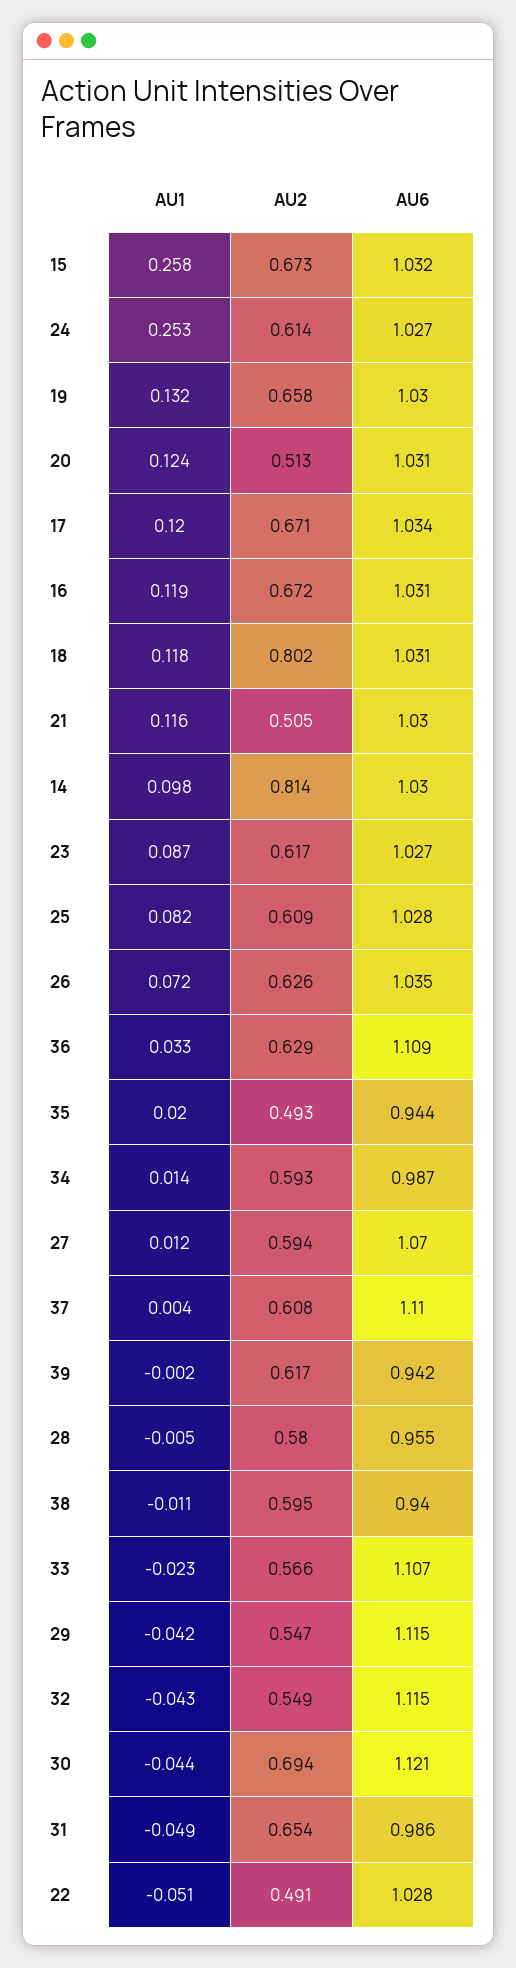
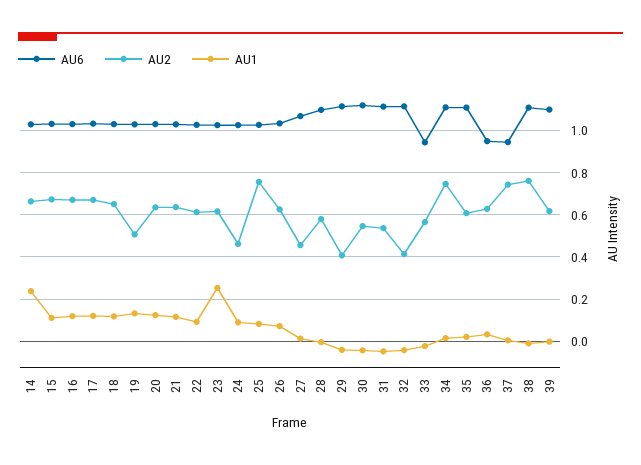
  {
    "AU1": {
-     "15": 0.258,
+     "15": 0.1,
-     "24": 0.253,
+     "24": 0.1,
      "19": 0.132,
      "20": 0.124,
      "17": 0.12,
      "16": 0.119,
      "18": 0.118,
      "21": 0.116,
-     "14": 0.098,
+     "14": 0.25,
-     "23": 0.087,
+     "23": 0.25,
      "25": 0.082,
      "26": 0.072,
      "36": 0.033,
      "35": 0.02,
      "34": 0.014,
      "27": 0.012,
      "37": 0.004,
      "39": -0.002,
      "28": -0.005,
      "38": -0.011,
      "33": -0.023,
      "29": -0.042,
      "32": -0.043,
      "30": -0.044,
      "31": -0.049,
-     "22": -0.051
+     "22": 0.1
    },
    "AU2": {
      "15": 0.673,
-     "24": 0.614,
+     "24": 0.45,
-     "19": 0.658,
+     "19": 0.5,
-     "20": 0.513,
+     "20": 0.65,
      "17": 0.671,
      "16": 0.672,
-     "18": 0.802,
+     "18": 0.65,
-     "21": 0.505,
+     "21": 0.65,
-     "14": 0.814,
+     "14": 0.65,
      "23": 0.617,
-     "25": 0.609,
+     "25": 0.75,
      "26": 0.626,
      "36": 0.629,
-     "35": 0.493,
+     "35": 0.6,
-     "34": 0.593,
+     "34": 0.75,
-     "27": 0.594,
+     "27": 0.45,
-     "37": 0.608,
+     "37": 0.75,
      "39": 0.617,
      "28": 0.58,
-     "38": 0.595,
+     "38": 0.75,
      "33": 0.566,
-     "29": 0.547,
+     "29": 0.4,
-     "32": 0.549,
+     "32": 0.4,
-     "30": 0.694,
+     "30": 0.55,
-     "31": 0.654,
+     "31": 0.55,
-     "22": 0.491
+     "22": 0.6
    },
    "AU6": {
      "15": 1.032,
      "24": 1.027,
      "19": 1.03,
      "20": 1.031,
      "17": 1.034,
      "16": 1.031,
      "18": 1.031,
      "21": 1.03,
      "14": 1.03,
      "23": 1.027,
      "25": 1.028,
      "26": 1.035,
-     "36": 1.109,
+     "36": 0.95,
-     "35": 0.944,
+     "35": 1.1,
-     "34": 0.987,
+     "34": 1.1,
      "27": 1.07,
-     "37": 1.11,
+     "37": 0.95,
-     "39": 0.942,
+     "39": 1.1,
-     "28": 0.955,
+     "28": 1.1,
-     "38": 0.94,
+     "38": 1.1,
-     "33": 1.107,
+     "33": 0.95,
      "29": 1.115,
      "32": 1.115,
      "30": 1.121,
-     "31": 0.986,
+     "31": 1.1,
      "22": 1.028
    }
  }

